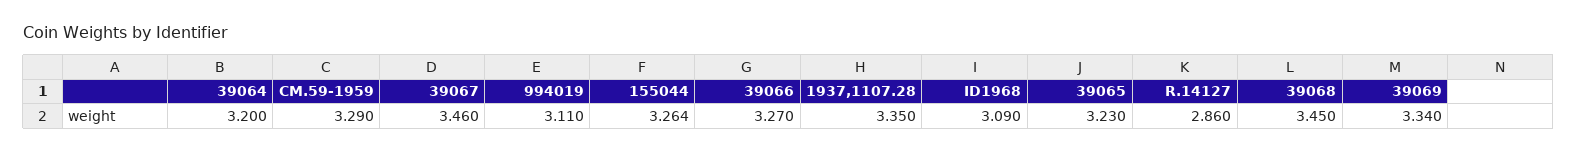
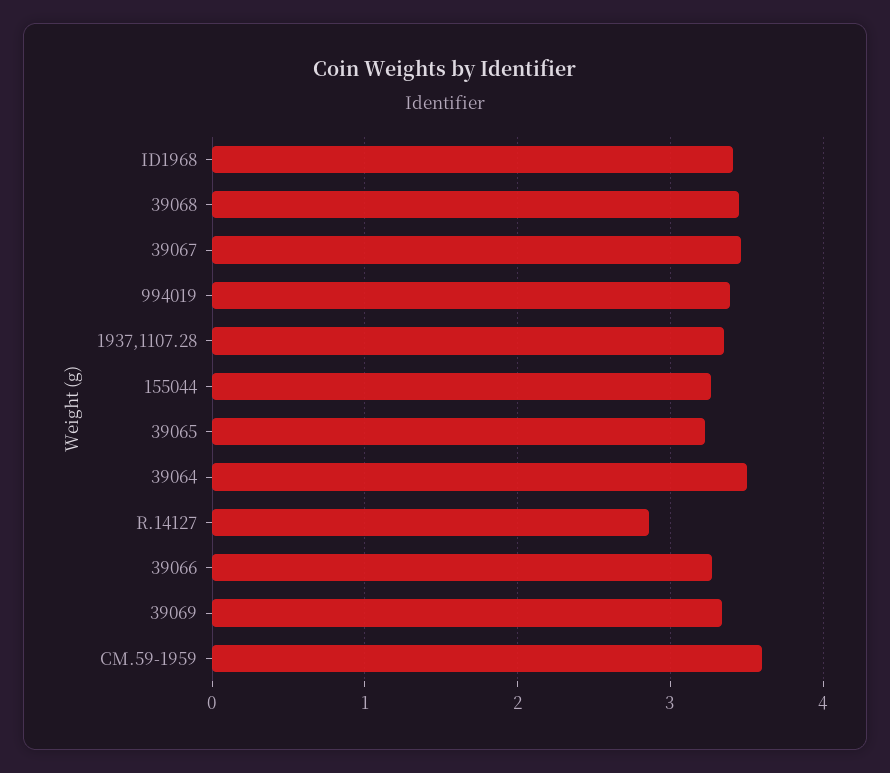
  {
-   "39064": 3.2,
+   "39064": 3.5,
-   "CM.59-1959": 3.29,
+   "CM.59-1959": 3.6,
    "39067": 3.46,
-   "994019": 3.11,
+   "994019": 3.4,
    "155044": 3.264,
    "39066": 3.27,
    "1937,1107.28": 3.35,
-   "ID1968": 3.09,
+   "ID1968": 3.4,
    "39065": 3.23,
    "R.14127": 2.86,
    "39068": 3.45,
    "39069": 3.34
  }

